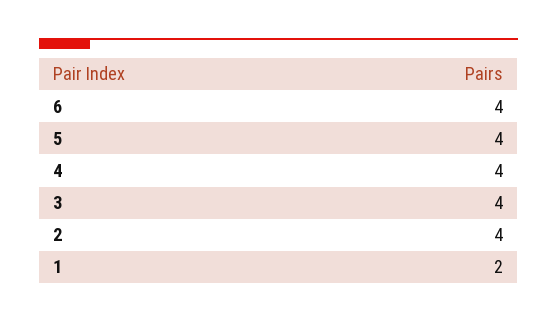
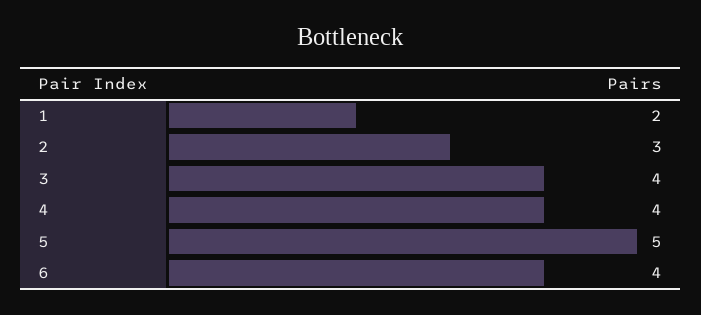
  {
    "6": 4,
-   "5": 4,
+   "5": 5,
    "4": 4,
    "3": 4,
-   "2": 4,
+   "2": 3,
    "1": 2
  }

